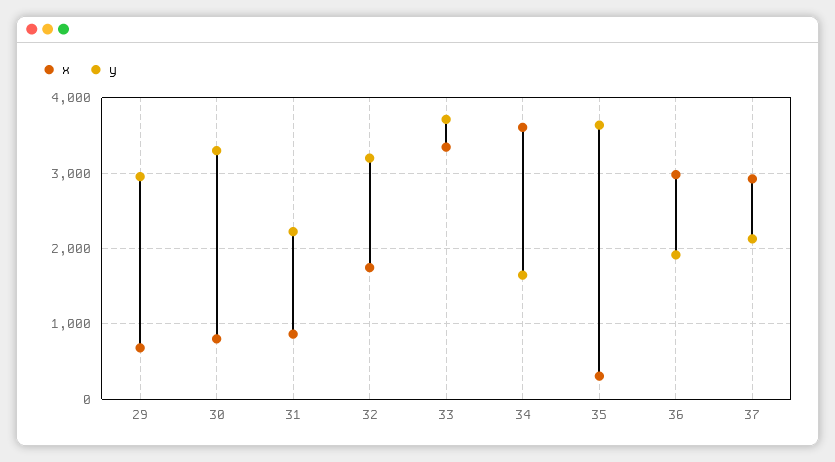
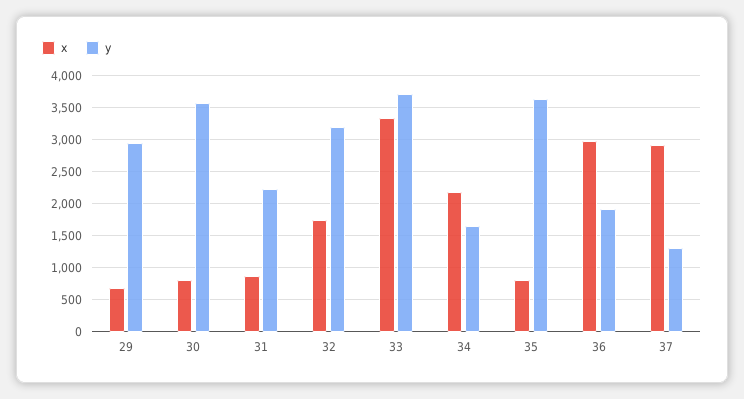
  {
    "x": {
      "29": 700,
      "30": 800,
      "31": 900,
      "32": 1700,
      "33": 3300,
-     "34": 3600,
+     "34": 2200,
-     "35": 300,
+     "35": 800,
      "36": 3000,
      "37": 2900
    },
    "y": {
      "29": 3000,
-     "30": 3300,
+     "30": 3600,
      "31": 2200,
      "32": 3200,
      "33": 3700,
      "34": 1600,
      "35": 3600,
      "36": 1900,
-     "37": 2100
+     "37": 1300
    }
  }

